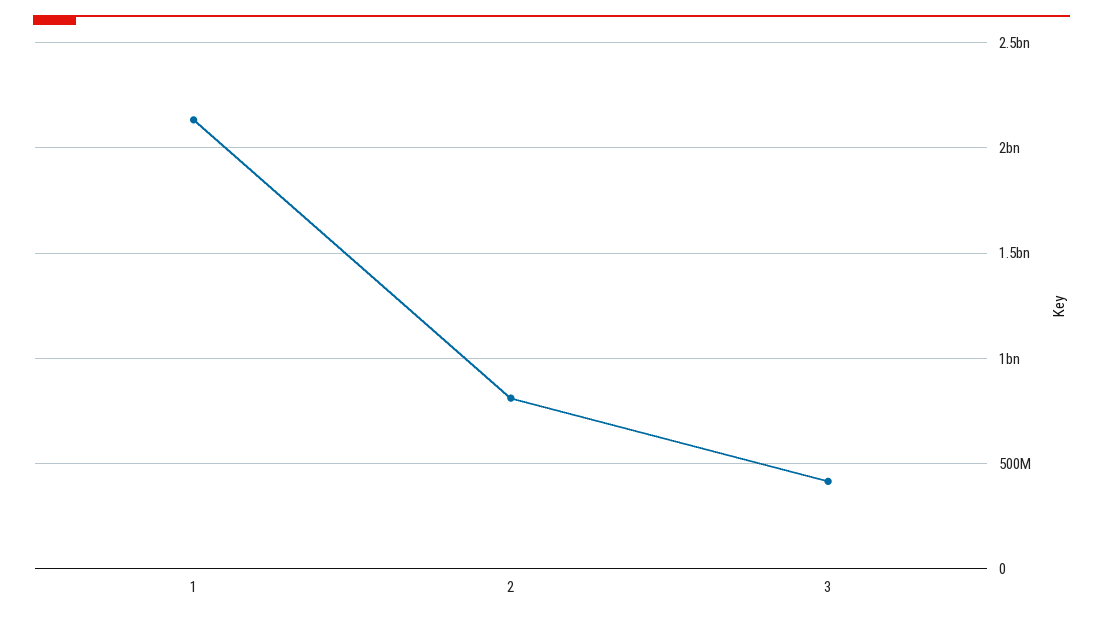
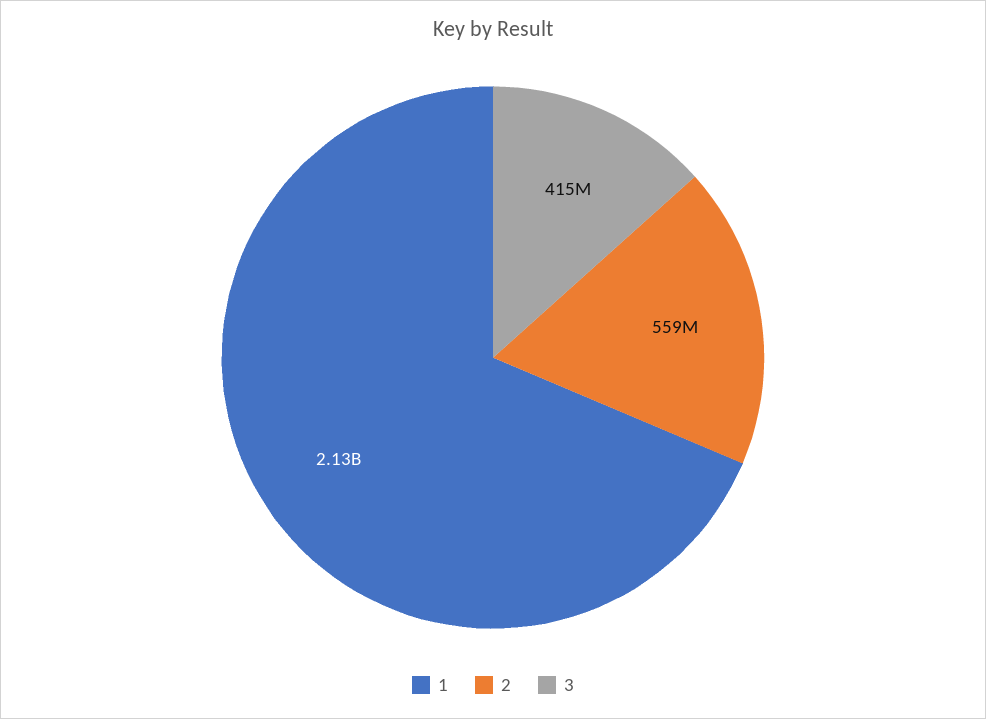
  {
    "1": 2130000000,
-   "2": 800000000,
+   "2": 559000000,
    "3": 415000000
  }

